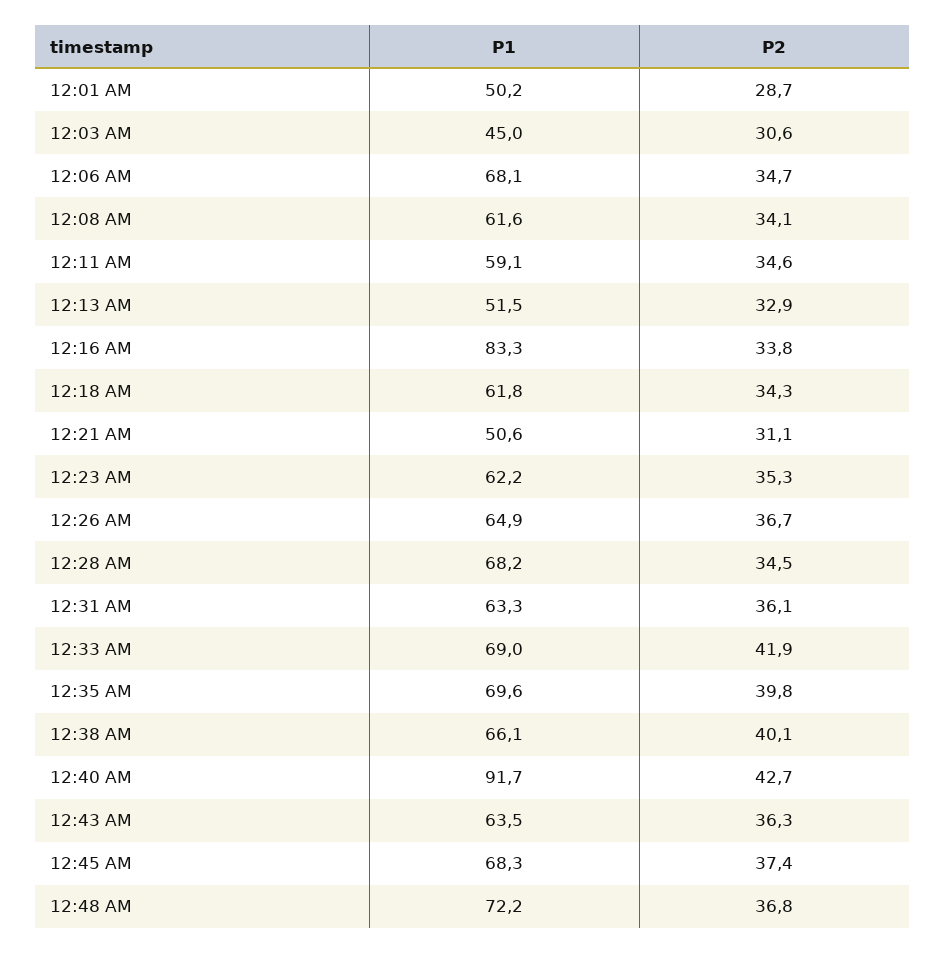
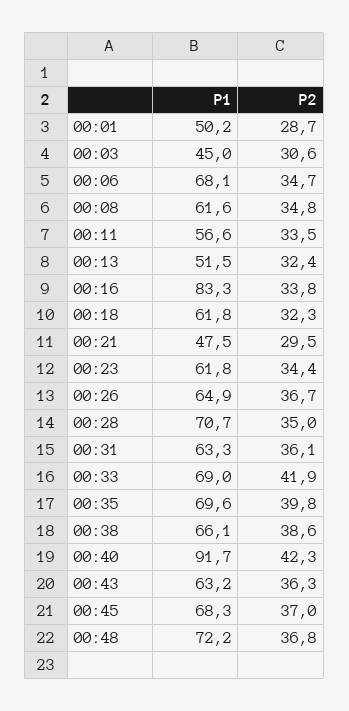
  {
    "P1": {
      "12:01 AM": 50.2,
      "12:03 AM": 45,
      "12:06 AM": 68.1,
      "12:08 AM": 61.6,
-     "12:11 AM": 59.1,
+     "12:11 AM": 56.6,
      "12:13 AM": 51.5,
      "12:16 AM": 83.3,
      "12:18 AM": 61.8,
-     "12:21 AM": 50.6,
+     "12:21 AM": 47.5,
-     "12:23 AM": 62.2,
+     "12:23 AM": 61.8,
      "12:26 AM": 64.9,
-     "12:28 AM": 68.2,
+     "12:28 AM": 70.7,
      "12:31 AM": 63.3,
      "12:33 AM": 69,
      "12:35 AM": 69.6,
      "12:38 AM": 66.1,
      "12:40 AM": 91.7,
-     "12:43 AM": 63.5,
+     "12:43 AM": 63.2,
      "12:45 AM": 68.3,
      "12:48 AM": 72.2
    },
    "P2": {
      "12:01 AM": 28.7,
      "12:03 AM": 30.6,
      "12:06 AM": 34.7,
-     "12:08 AM": 34.1,
+     "12:08 AM": 34.8,
-     "12:11 AM": 34.6,
+     "12:11 AM": 33.5,
-     "12:13 AM": 32.9,
+     "12:13 AM": 32.4,
      "12:16 AM": 33.8,
-     "12:18 AM": 34.3,
+     "12:18 AM": 32.3,
-     "12:21 AM": 31.1,
+     "12:21 AM": 29.5,
-     "12:23 AM": 35.3,
+     "12:23 AM": 34.4,
      "12:26 AM": 36.7,
-     "12:28 AM": 34.5,
+     "12:28 AM": 35,
      "12:31 AM": 36.1,
      "12:33 AM": 41.9,
      "12:35 AM": 39.8,
-     "12:38 AM": 40.1,
+     "12:38 AM": 38.6,
-     "12:40 AM": 42.7,
+     "12:40 AM": 42.3,
      "12:43 AM": 36.3,
-     "12:45 AM": 37.4,
+     "12:45 AM": 37,
      "12:48 AM": 36.8
    }
  }

